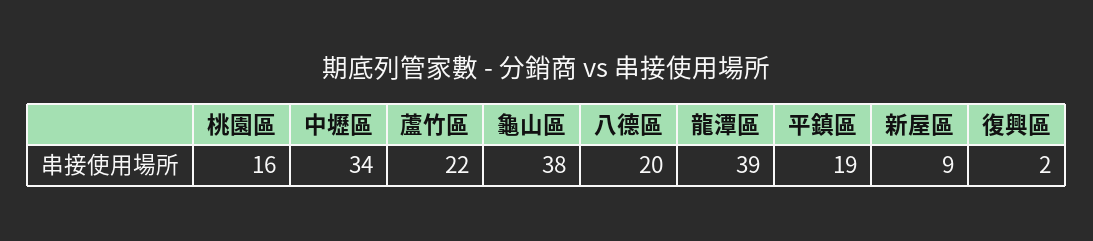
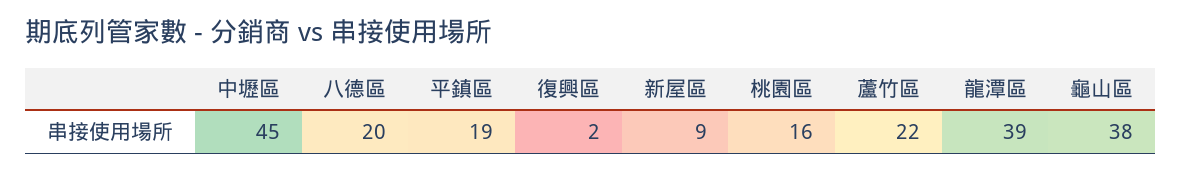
  {
    "桃園區": 16,
-   "中壢區": 34,
+   "中壢區": 45,
    "蘆竹區": 22,
    "龜山區": 38,
    "八德區": 20,
    "龍潭區": 39,
    "平鎮區": 19,
    "新屋區": 9,
    "復興區": 2
  }

